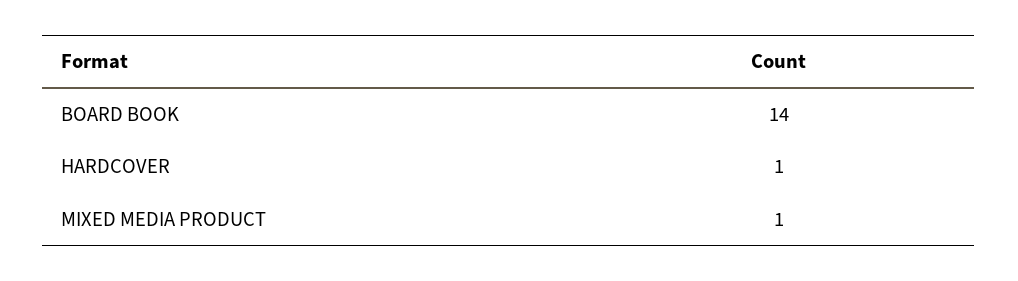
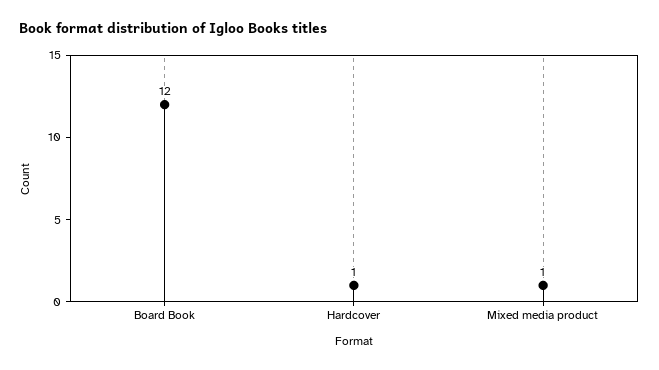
  {
-   "BOARD BOOK": 14,
+   "BOARD BOOK": 12,
    "HARDCOVER": 1,
    "MIXED MEDIA PRODUCT": 1
  }

